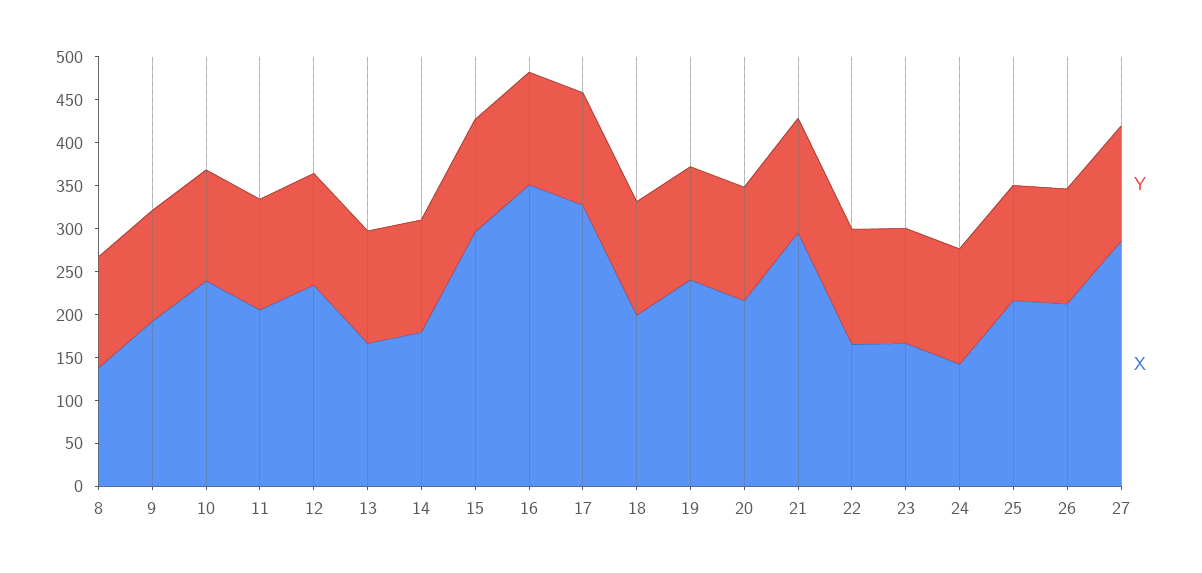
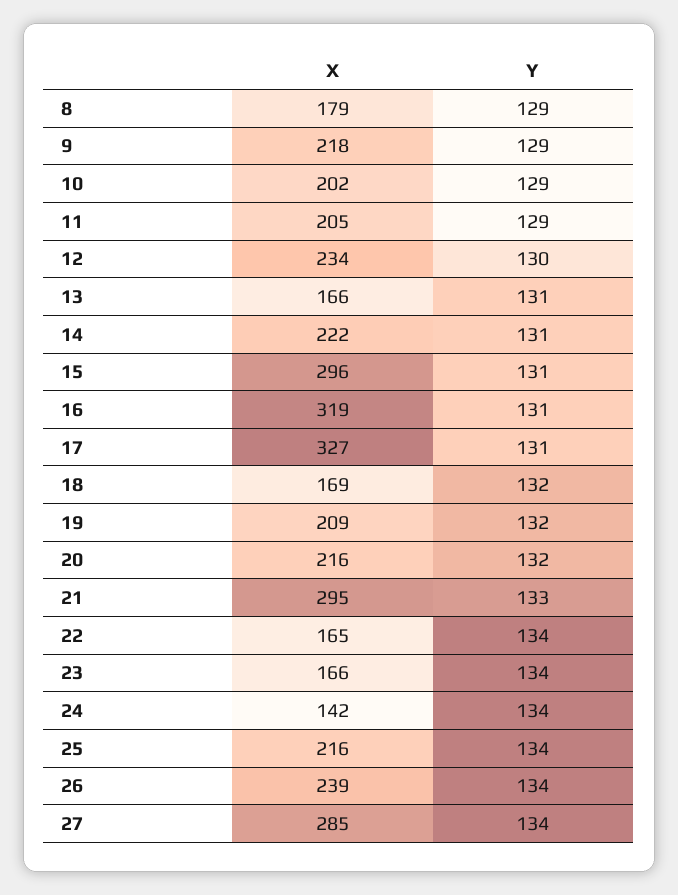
  {
    "Y": {
      "8": 129,
      "9": 129,
      "10": 129,
      "11": 129,
      "12": 130,
      "13": 131,
      "14": 131,
      "15": 131,
      "16": 131,
      "17": 131,
      "18": 132,
      "19": 132,
      "20": 132,
      "21": 133,
      "22": 134,
      "23": 134,
      "24": 134,
      "25": 134,
      "26": 134,
      "27": 134
    },
    "X": {
-     "8": 140,
+     "8": 179,
-     "9": 190,
+     "9": 218,
-     "10": 240,
+     "10": 202,
      "11": 205,
      "12": 234,
      "13": 166,
-     "14": 180,
+     "14": 222,
      "15": 296,
-     "16": 350,
+     "16": 319,
      "17": 327,
-     "18": 200,
+     "18": 169,
-     "19": 240,
+     "19": 209,
      "20": 216,
      "21": 295,
      "22": 165,
      "23": 166,
      "24": 142,
      "25": 216,
-     "26": 210,
+     "26": 239,
      "27": 285
    }
  }

